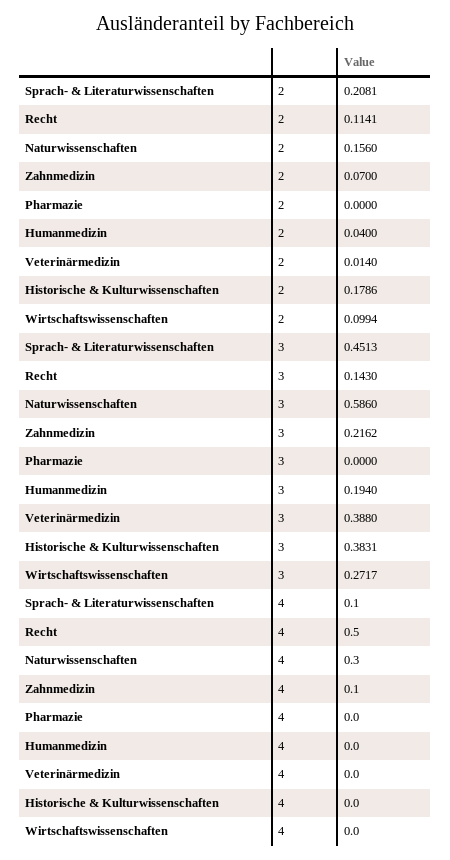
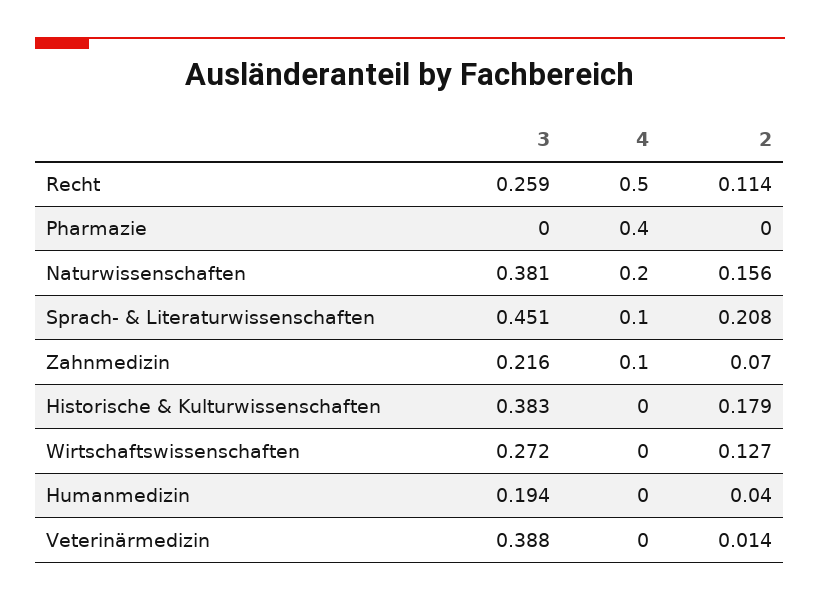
  {
    "Sprach- & Literaturwissenschaften": {
      "2": 0.2081,
      "3": 0.4513,
      "4": 0.1
    },
    "Recht": {
      "2": 0.1141,
-     "3": 0.143,
+     "3": 0.259,
      "4": 0.5
    },
    "Naturwissenschaften": {
      "2": 0.156,
-     "3": 0.586,
+     "3": 0.381,
-     "4": 0.3
+     "4": 0.2
    },
    "Zahnmedizin": {
      "2": 0.07,
      "3": 0.2162,
      "4": 0.1
    },
    "Pharmazie": {
      "2": 0,
      "3": 0,
-     "4": 0
+     "4": 0.4
    },
    "Humanmedizin": {
      "2": 0.04,
      "3": 0.194,
      "4": 0
    },
    "Veterinärmedizin": {
      "2": 0.014,
      "3": 0.388,
      "4": 0
    },
    "Historische & Kulturwissenschaften": {
      "2": 0.1786,
      "3": 0.3831,
      "4": 0
    },
    "Wirtschaftswissenschaften": {
-     "2": 0.0994,
+     "2": 0.127,
      "3": 0.2717,
      "4": 0
    }
  }

